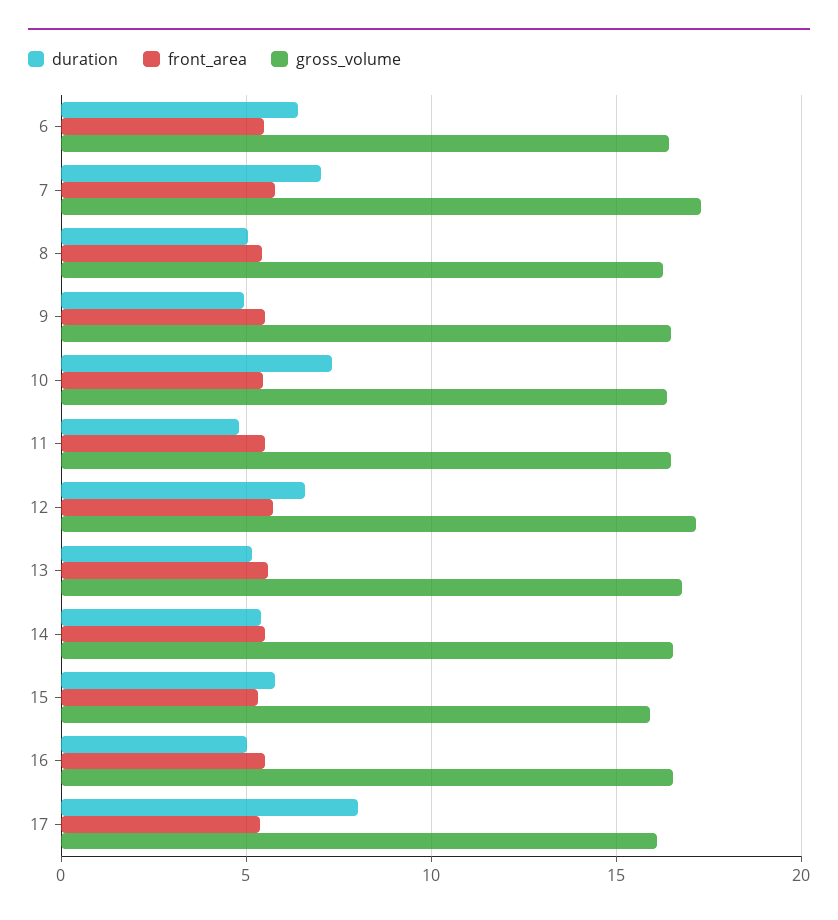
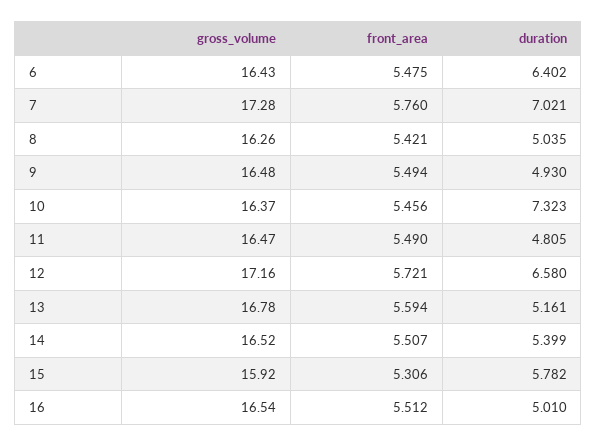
  {
    "duration": {
      "6": 6.402,
      "7": 7.021,
      "8": 5.035,
      "9": 4.93,
      "10": 7.323,
      "11": 4.805,
      "12": 6.58,
      "13": 5.161,
      "14": 5.399,
      "15": 5.782,
-     "16": 5.01,
+     "16": 5.01
-     "17": 8
    },
    "front_area": {
      "6": 5.475,
      "7": 5.76,
      "8": 5.421,
      "9": 5.494,
      "10": 5.456,
      "11": 5.49,
      "12": 5.721,
      "13": 5.594,
      "14": 5.507,
      "15": 5.306,
-     "16": 5.512,
+     "16": 5.512
-     "17": 5.5
    },
    "gross_volume": {
      "6": 16.43,
      "7": 17.28,
      "8": 16.26,
      "9": 16.48,
      "10": 16.37,
      "11": 16.47,
      "12": 17.16,
      "13": 16.78,
      "14": 16.52,
      "15": 15.92,
-     "16": 16.54,
+     "16": 16.54
-     "17": 16
    }
  }

